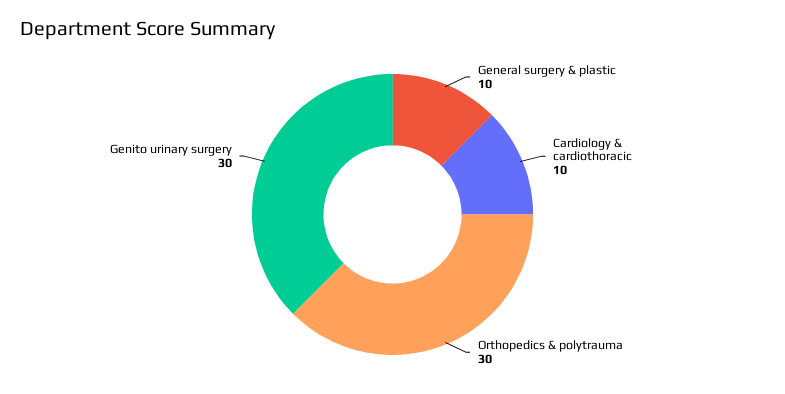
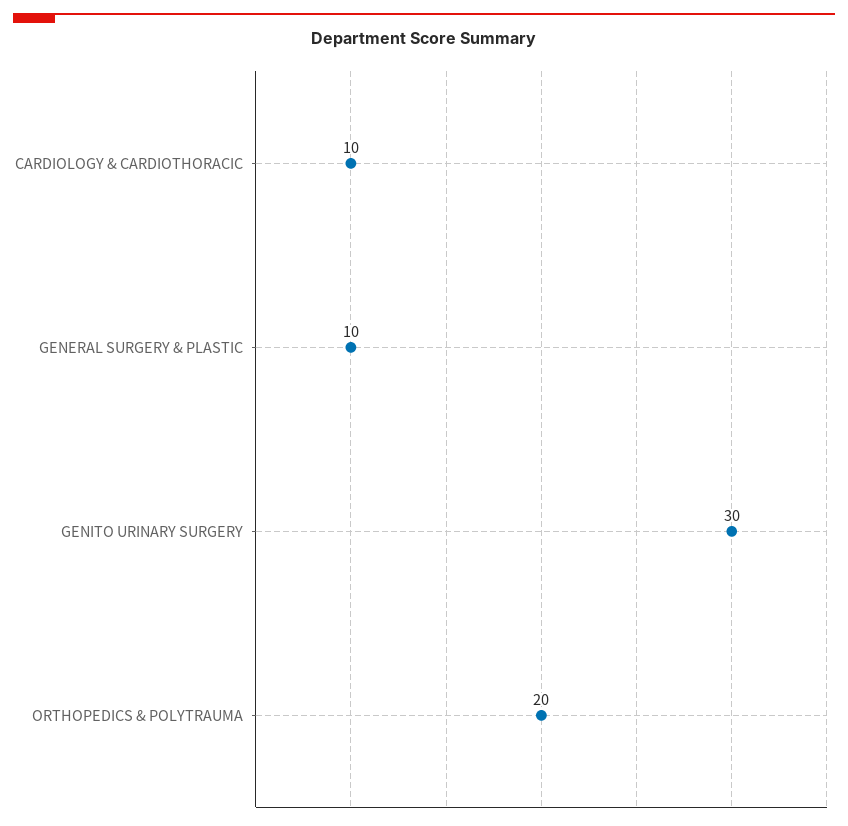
  {
    "General surgery & plastic": 10,
    "Cardiology & cardiothoracic": 10,
-   "Orthopedics & polytrauma": 30,
+   "Orthopedics & polytrauma": 20,
    "Genito urinary surgery": 30
  }

